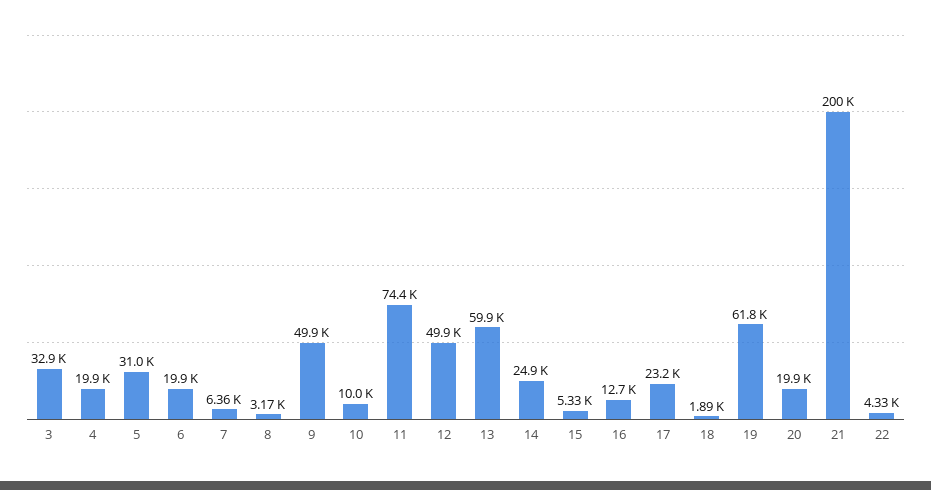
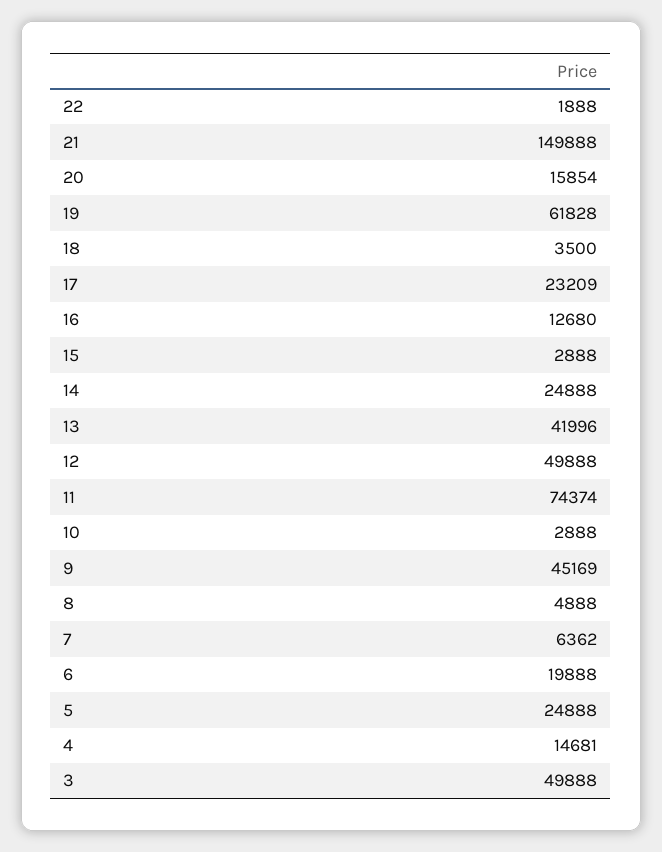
  {
-   "3": 32900,
+   "3": 49888,
-   "4": 19900,
+   "4": 14681,
-   "5": 31000,
+   "5": 24888,
    "6": 19888,
    "7": 6362,
-   "8": 3170,
+   "8": 4888,
-   "9": 49900,
+   "9": 45169,
-   "10": 10000,
+   "10": 2888,
    "11": 74374,
    "12": 49888,
-   "13": 59900,
+   "13": 41996,
    "14": 24888,
-   "15": 5330,
+   "15": 2888,
    "16": 12680,
    "17": 23209,
-   "18": 1890,
+   "18": 3500,
    "19": 61828,
-   "20": 19900,
+   "20": 15854,
-   "21": 200000,
+   "21": 149888,
-   "22": 4330
+   "22": 1888
  }

